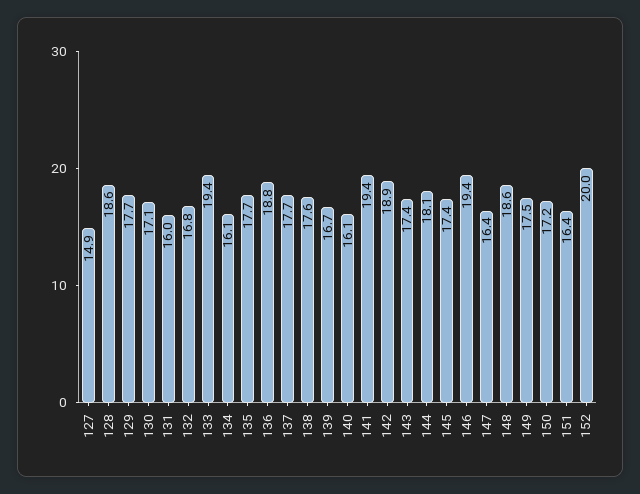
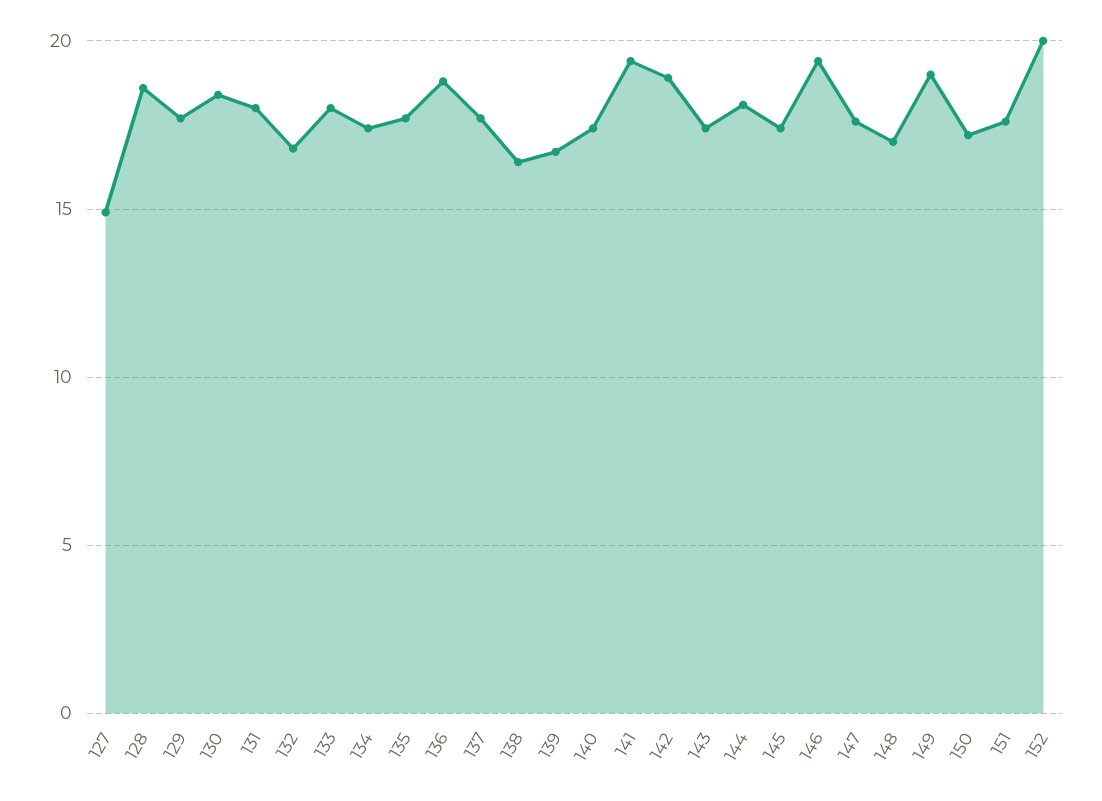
  {
    "127": 14.9,
    "128": 18.6,
    "129": 17.7,
-   "130": 17.1,
+   "130": 18.5,
-   "131": 16,
+   "131": 18,
    "132": 16.8,
-   "133": 19.4,
+   "133": 18,
-   "134": 16.1,
+   "134": 17.5,
    "135": 17.7,
    "136": 18.8,
    "137": 17.7,
-   "138": 17.6,
+   "138": 16.5,
    "139": 16.7,
-   "140": 16.1,
+   "140": 17.5,
    "141": 19.4,
    "142": 18.9,
    "143": 17.4,
    "144": 18.1,
    "145": 17.4,
    "146": 19.4,
-   "147": 16.4,
+   "147": 17.5,
-   "148": 18.6,
+   "148": 17,
-   "149": 17.5,
+   "149": 19,
    "150": 17.2,
-   "151": 16.4,
+   "151": 17.5,
    "152": 20
  }

